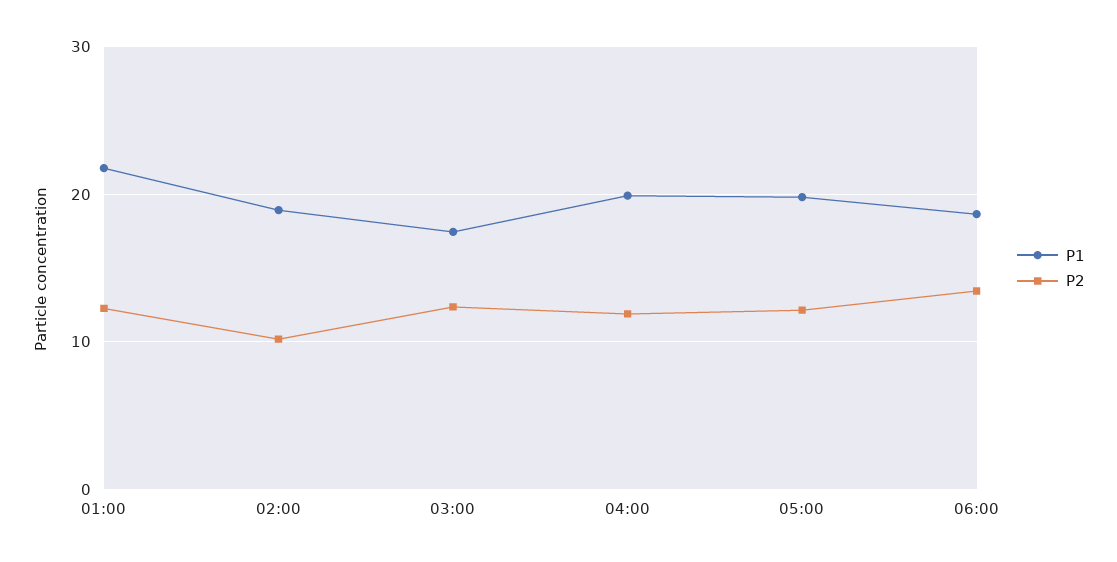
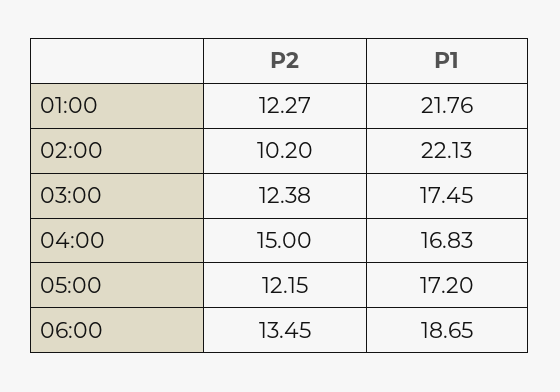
  {
    "P1": {
      "01:00": 21.76,
-     "02:00": 19,
+     "02:00": 22.13,
      "03:00": 17.45,
-     "04:00": 20,
+     "04:00": 16.83,
-     "05:00": 20,
+     "05:00": 17.2,
      "06:00": 18.65
    },
    "P2": {
      "01:00": 12.27,
      "02:00": 10.2,
      "03:00": 12.38,
-     "04:00": 12,
+     "04:00": 15,
      "05:00": 12.15,
      "06:00": 13.45
    }
  }

